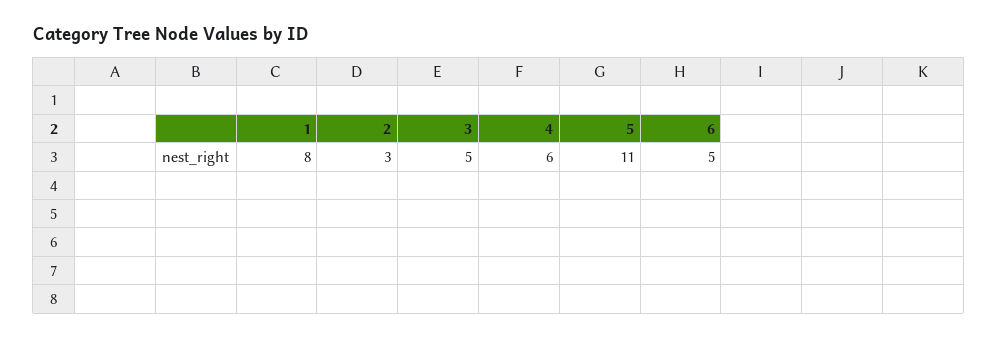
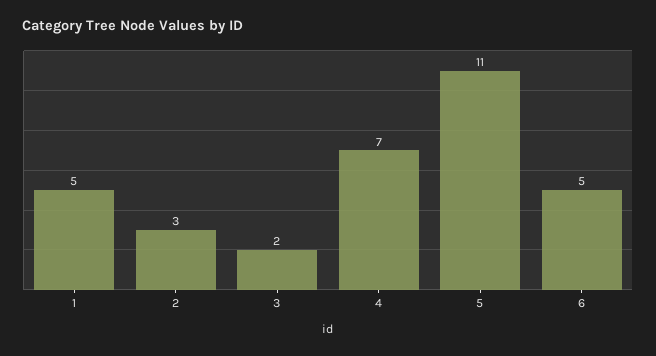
  {
-   "1": 8,
+   "1": 5,
    "2": 3,
-   "3": 5,
+   "3": 2,
-   "4": 6,
+   "4": 7,
    "5": 11,
    "6": 5
  }

